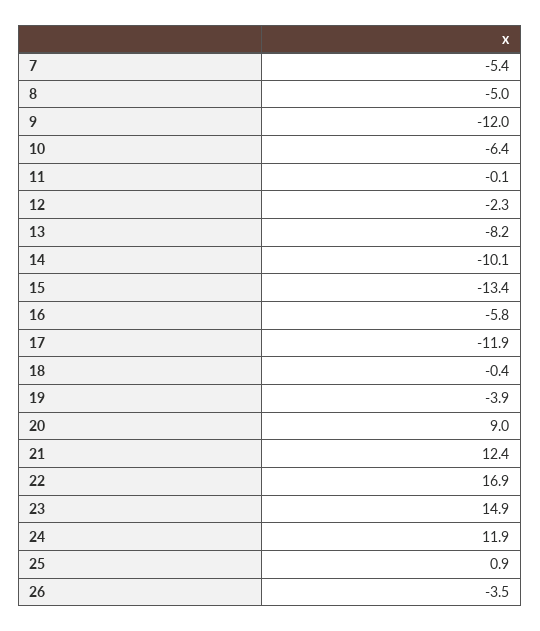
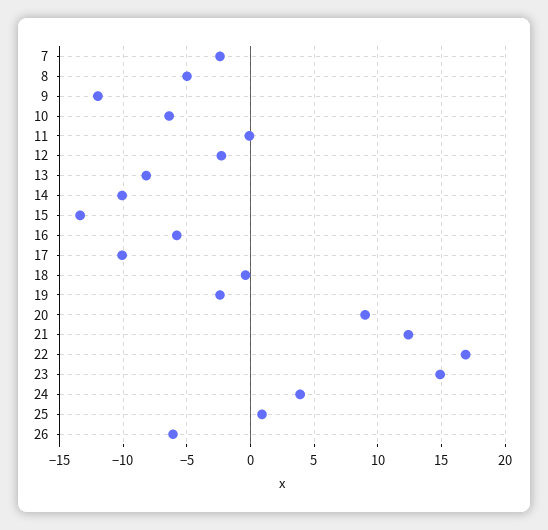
  {
-   "7": -5.4,
+   "7": -2.5,
    "8": -5,
    "9": -12,
    "10": -6.4,
    "11": -0.1,
    "12": -2.3,
    "13": -8.2,
    "14": -10.1,
    "15": -13.4,
    "16": -5.8,
-   "17": -11.9,
+   "17": -10,
    "18": -0.4,
-   "19": -3.9,
+   "19": -2.5,
    "20": 9,
    "21": 12.4,
    "22": 16.9,
    "23": 14.9,
-   "24": 11.9,
+   "24": 4,
    "25": 0.9,
-   "26": -3.5
+   "26": -6
  }

